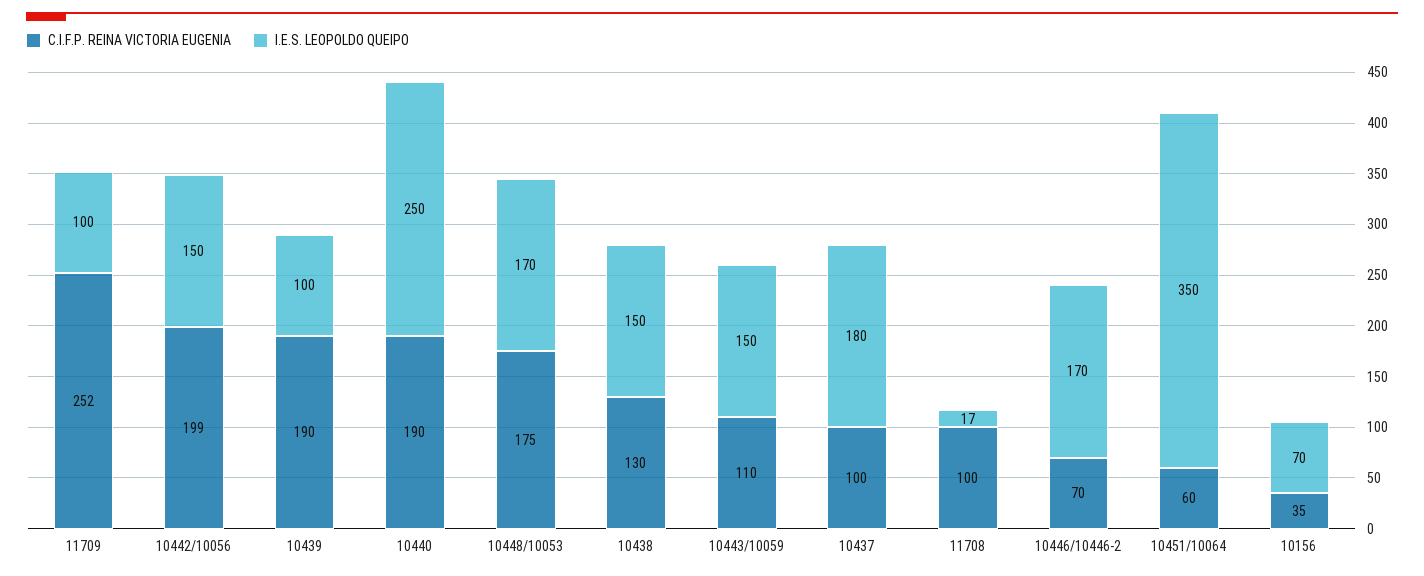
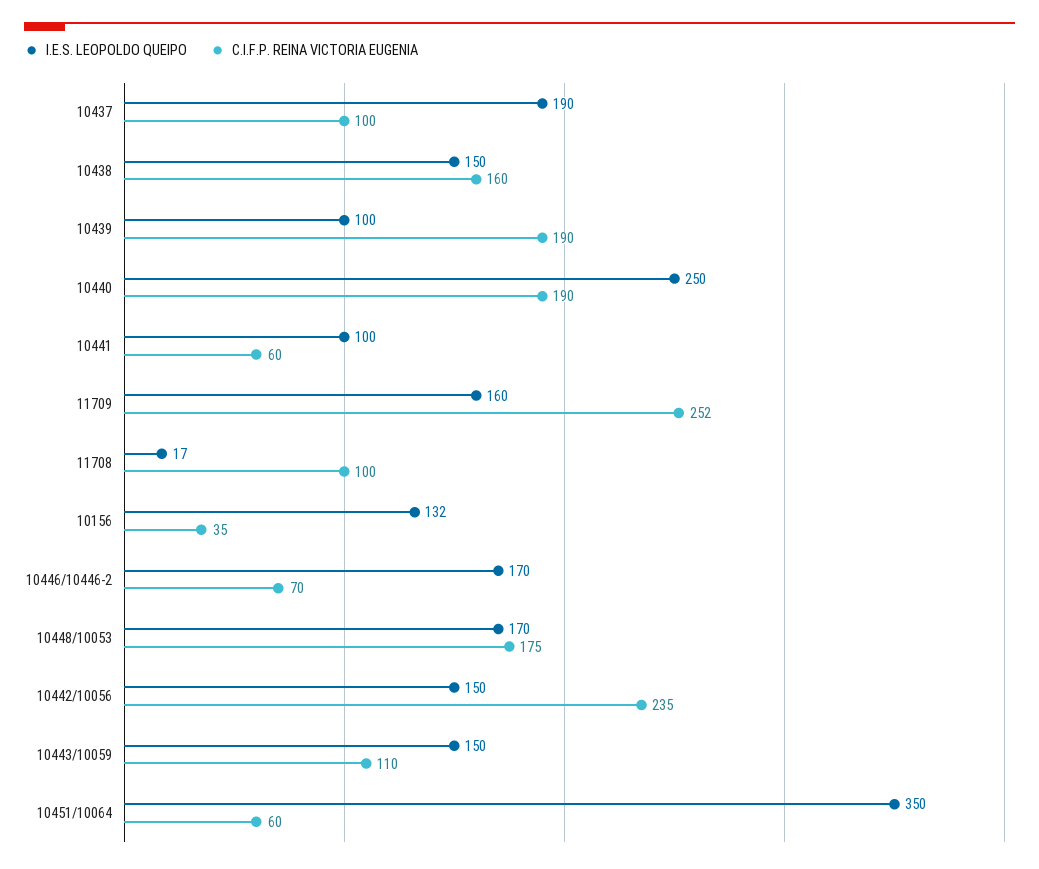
  {
    "C.I.F.P. REINA VICTORIA EUGENIA": {
      "11709": 252,
-     "10442/10056": 199,
+     "10442/10056": 235,
      "10439": 190,
      "10440": 190,
      "10448/10053": 175,
-     "10438": 130,
+     "10438": 160,
      "10443/10059": 110,
      "10437": 100,
      "11708": 100,
      "10446/10446-2": 70,
      "10451/10064": 60,
-     "10156": 35
+     "10156": 35,
+     "10441": 60
    },
    "I.E.S. LEOPOLDO QUEIPO": {
-     "11709": 100,
+     "11709": 160,
      "10442/10056": 150,
      "10439": 100,
      "10440": 250,
      "10448/10053": 170,
      "10438": 150,
      "10443/10059": 150,
-     "10437": 180,
+     "10437": 190,
      "11708": 17,
      "10446/10446-2": 170,
      "10451/10064": 350,
-     "10156": 70
+     "10156": 132,
+     "10441": 100
    }
  }

